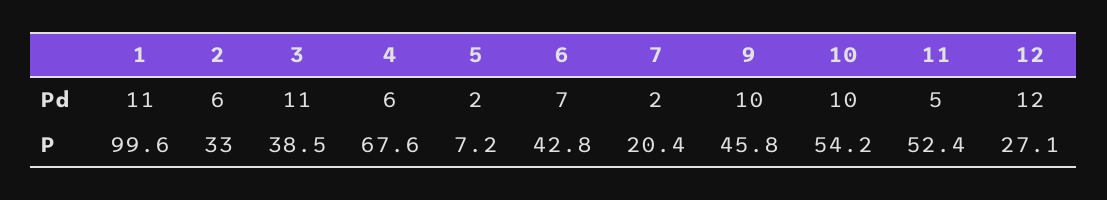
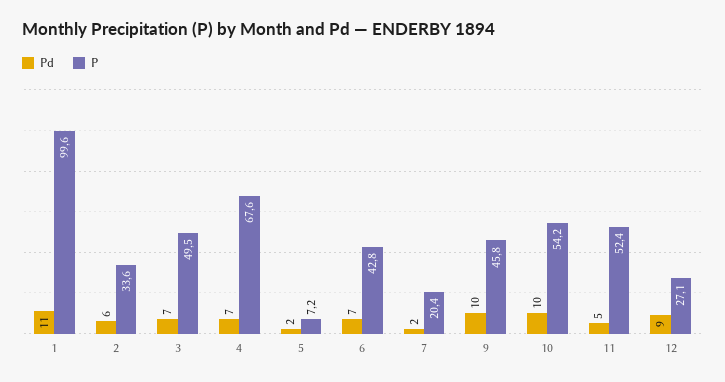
  {
    "Pd": {
      "1": 11,
      "2": 6,
-     "3": 11,
+     "3": 7,
-     "4": 6,
+     "4": 7,
      "5": 2,
      "6": 7,
      "7": 2,
      "9": 10,
      "10": 10,
      "11": 5,
-     "12": 12
+     "12": 9
    },
    "P": {
      "1": 99.6,
-     "2": 33,
+     "2": 33.6,
-     "3": 38.5,
+     "3": 49.5,
      "4": 67.6,
      "5": 7.2,
      "6": 42.8,
      "7": 20.4,
      "9": 45.8,
      "10": 54.2,
      "11": 52.4,
      "12": 27.1
    }
  }

